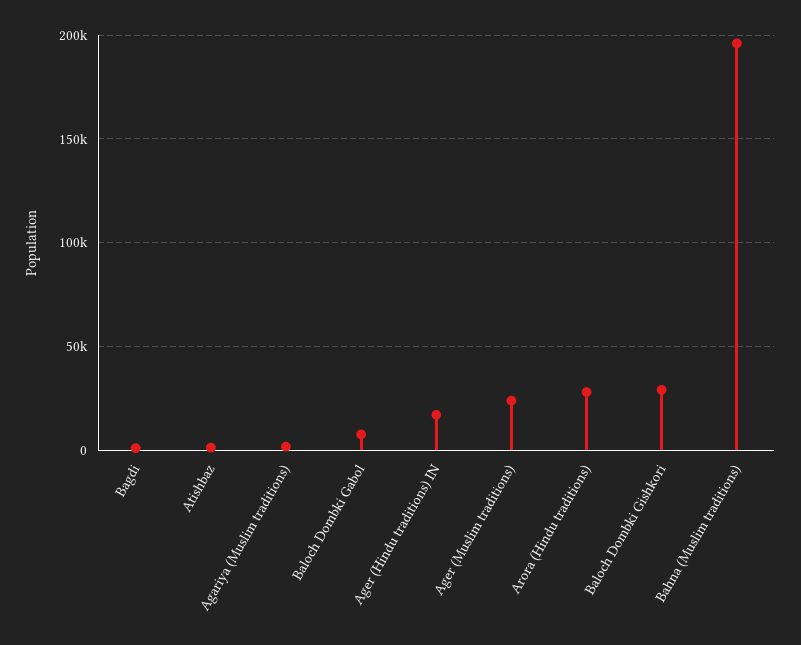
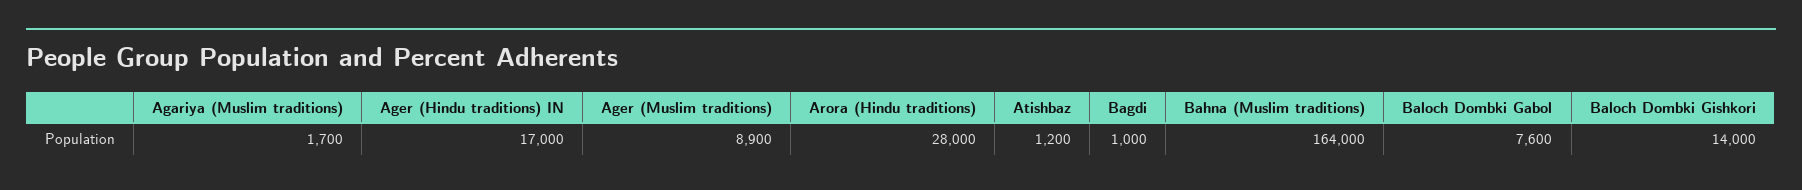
  {
    "Bagdi": 1000,
    "Atishbaz": 1200,
    "Agariya (Muslim traditions)": 1700,
    "Baloch Dombki Gabol": 7600,
    "Ager (Hindu traditions) IN": 17000,
-   "Ager (Muslim traditions)": 25000,
+   "Ager (Muslim traditions)": 8900,
    "Arora (Hindu traditions)": 28000,
-   "Baloch Dombki Gishkori": 30000,
+   "Baloch Dombki Gishkori": 14000,
-   "Bahna (Muslim traditions)": 195000
+   "Bahna (Muslim traditions)": 164000
  }

